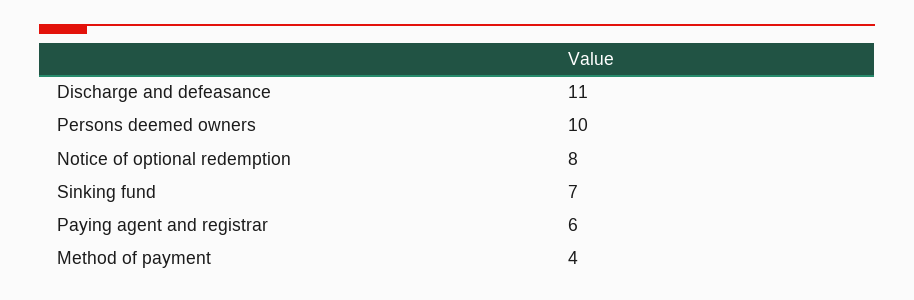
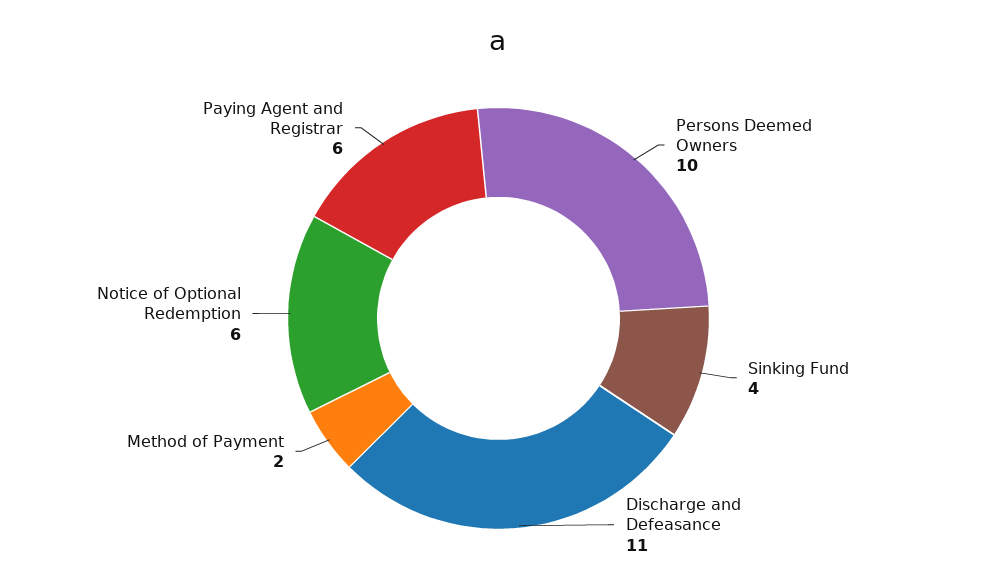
  {
    "Discharge and defeasance": 11,
    "Persons deemed owners": 10,
-   "Notice of optional redemption": 8,
+   "Notice of optional redemption": 6,
-   "Sinking fund": 7,
+   "Sinking fund": 4,
    "Paying agent and registrar": 6,
-   "Method of payment": 4
+   "Method of payment": 2
  }

